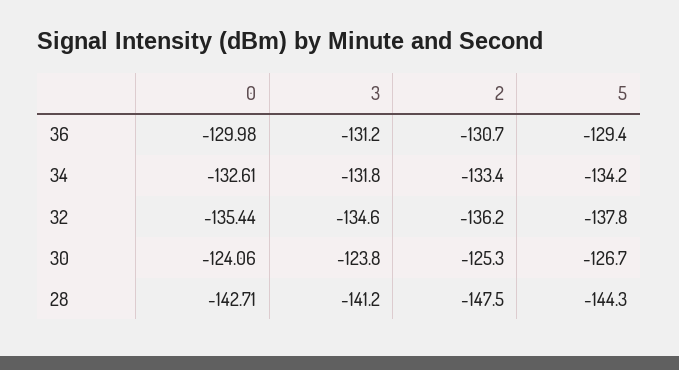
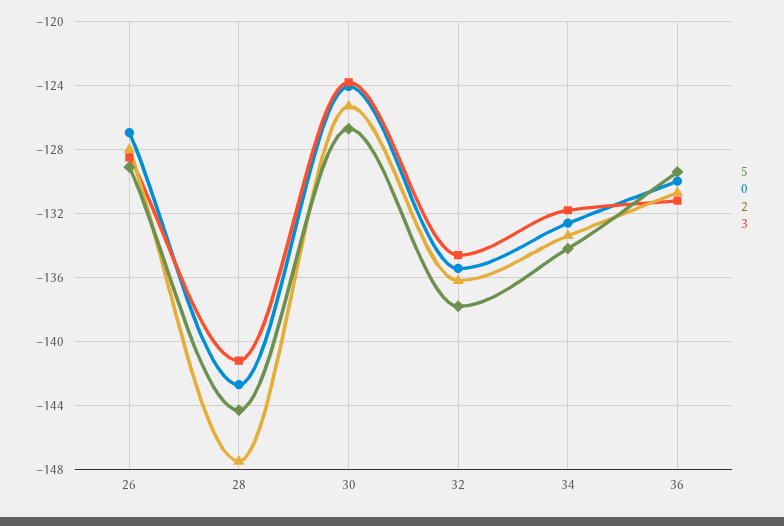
  {
    "0": {
      "36": -129.98,
      "34": -132.61,
      "32": -135.44,
      "30": -124.06,
-     "28": -142.71
+     "28": -142.71,
+     "26": -127
    },
    "3": {
      "36": -131.2,
      "34": -131.8,
      "32": -134.6,
      "30": -123.8,
-     "28": -141.2
+     "28": -141.2,
+     "26": -128.5
    },
    "2": {
      "36": -130.7,
      "34": -133.4,
      "32": -136.2,
      "30": -125.3,
-     "28": -147.5
+     "28": -147.5,
+     "26": -128
    },
    "5": {
      "36": -129.4,
      "34": -134.2,
      "32": -137.8,
      "30": -126.7,
-     "28": -144.3
+     "28": -144.3,
+     "26": -129
    }
  }

